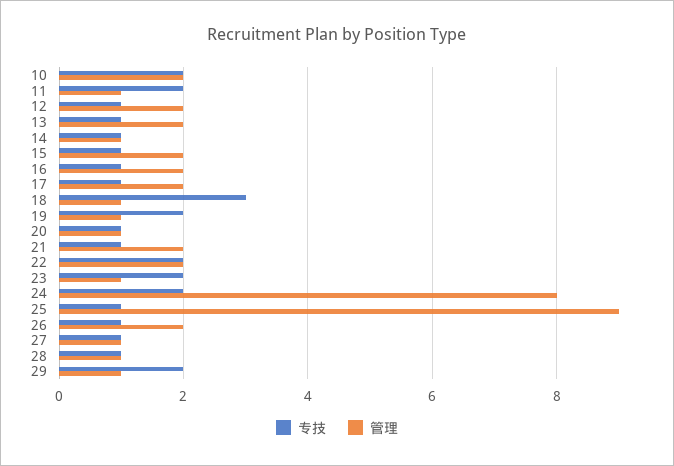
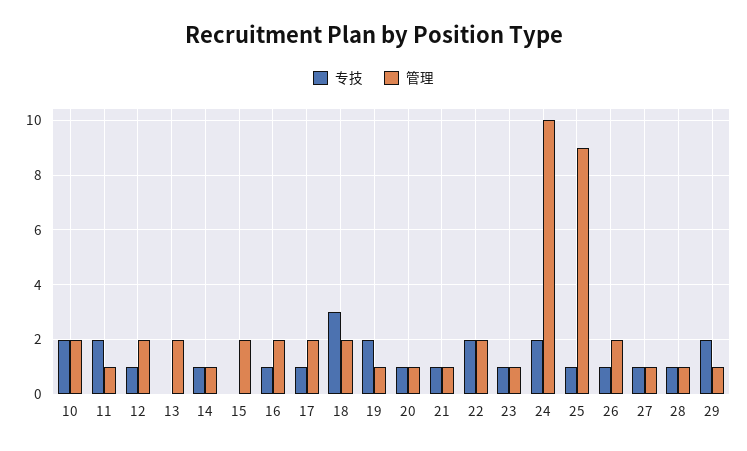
  {
    "专技": {
      "10": 2,
      "11": 2,
      "12": 1,
-     "13": 1,
+     "13": 0,
      "14": 1,
-     "15": 1,
+     "15": 0,
      "16": 1,
      "17": 1,
      "18": 3,
      "19": 2,
      "20": 1,
      "21": 1,
      "22": 2,
-     "23": 2,
+     "23": 1,
      "24": 2,
      "25": 1,
      "26": 1,
      "27": 1,
      "28": 1,
      "29": 2
    },
    "管理": {
      "10": 2,
      "11": 1,
      "12": 2,
      "13": 2,
      "14": 1,
      "15": 2,
      "16": 2,
      "17": 2,
-     "18": 1,
+     "18": 2,
      "19": 1,
      "20": 1,
-     "21": 2,
+     "21": 1,
      "22": 2,
      "23": 1,
-     "24": 8,
+     "24": 10,
      "25": 9,
      "26": 2,
      "27": 1,
      "28": 1,
      "29": 1
    }
  }

